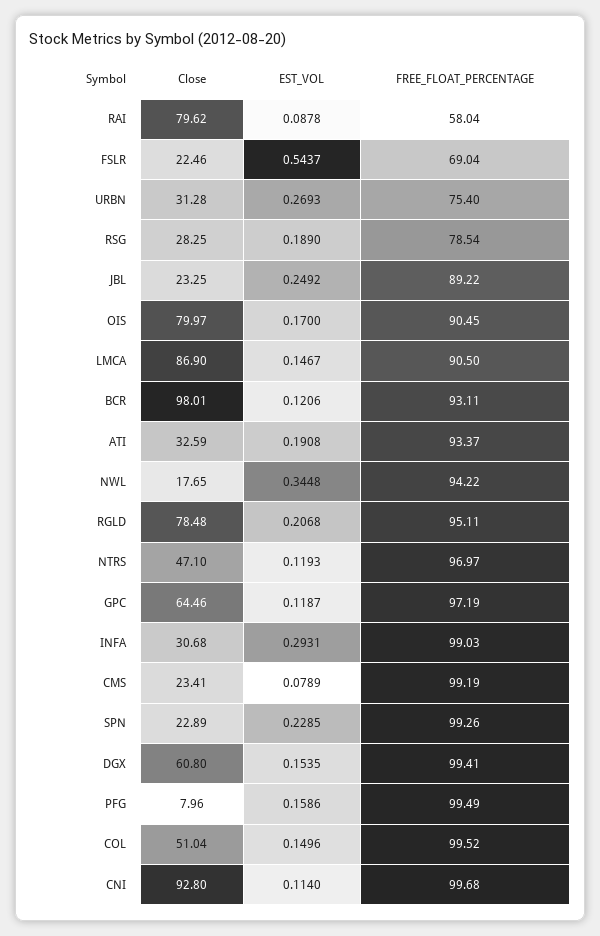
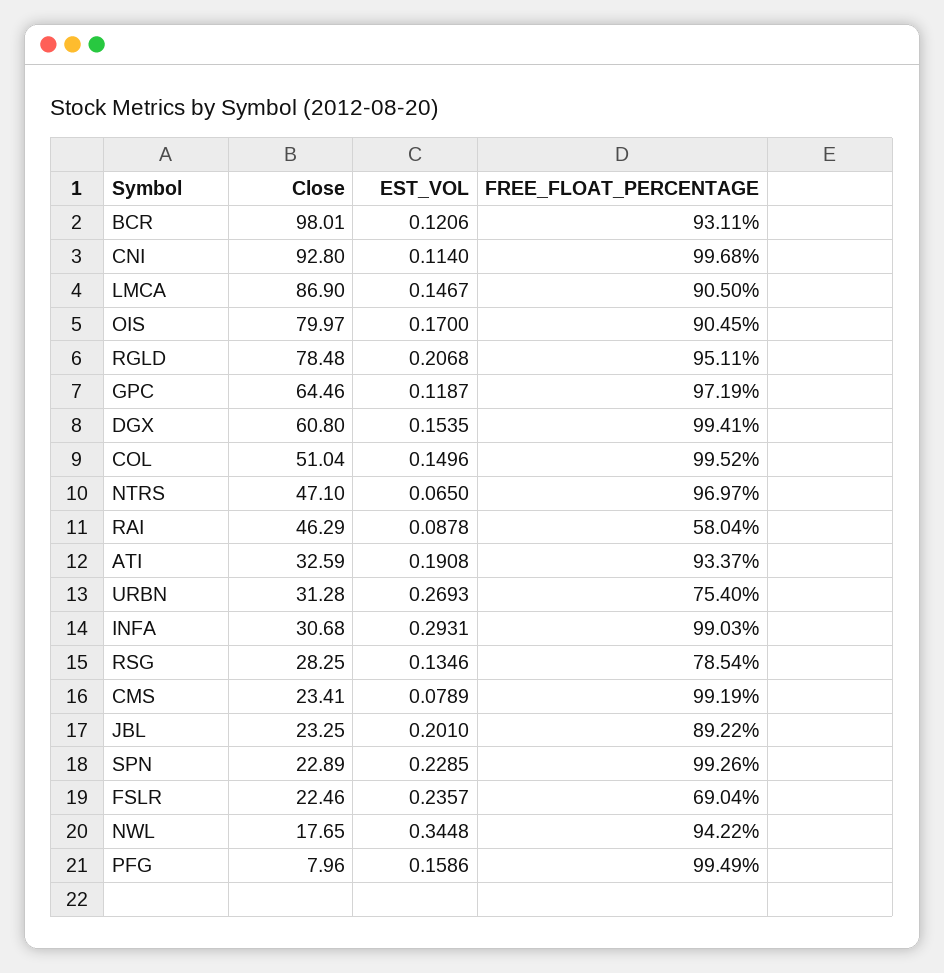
  {
    "Close": {
-     "RAI": 79.62,
+     "RAI": 46.29,
      "FSLR": 22.46,
      "URBN": 31.28,
      "RSG": 28.25,
      "JBL": 23.25,
      "OIS": 79.97,
      "LMCA": 86.9,
      "BCR": 98.01,
      "ATI": 32.59,
      "NWL": 17.65,
      "RGLD": 78.48,
      "NTRS": 47.1,
      "GPC": 64.46,
      "INFA": 30.68,
      "CMS": 23.41,
      "SPN": 22.89,
      "DGX": 60.8,
      "PFG": 7.96,
      "COL": 51.04,
      "CNI": 92.8
    },
    "EST_VOL": {
      "RAI": 0.0878,
-     "FSLR": 0.5437,
+     "FSLR": 0.2357,
      "URBN": 0.2693,
-     "RSG": 0.189,
+     "RSG": 0.1346,
-     "JBL": 0.2492,
+     "JBL": 0.201,
      "OIS": 0.17,
      "LMCA": 0.1467,
      "BCR": 0.1206,
      "ATI": 0.1908,
      "NWL": 0.3448,
      "RGLD": 0.2068,
-     "NTRS": 0.1193,
+     "NTRS": 0.065,
      "GPC": 0.1187,
      "INFA": 0.2931,
      "CMS": 0.0789,
      "SPN": 0.2285,
      "DGX": 0.1535,
      "PFG": 0.1586,
      "COL": 0.1496,
      "CNI": 0.114
    },
    "FREE_FLOAT_PERCENTAGE": {
      "RAI": 58.04,
      "FSLR": 69.04,
      "URBN": 75.4,
      "RSG": 78.54,
      "JBL": 89.22,
      "OIS": 90.45,
      "LMCA": 90.5,
      "BCR": 93.11,
      "ATI": 93.37,
      "NWL": 94.22,
      "RGLD": 95.11,
      "NTRS": 96.97,
      "GPC": 97.19,
      "INFA": 99.03,
      "CMS": 99.19,
      "SPN": 99.26,
      "DGX": 99.41,
      "PFG": 99.49,
      "COL": 99.52,
      "CNI": 99.68
    }
  }

